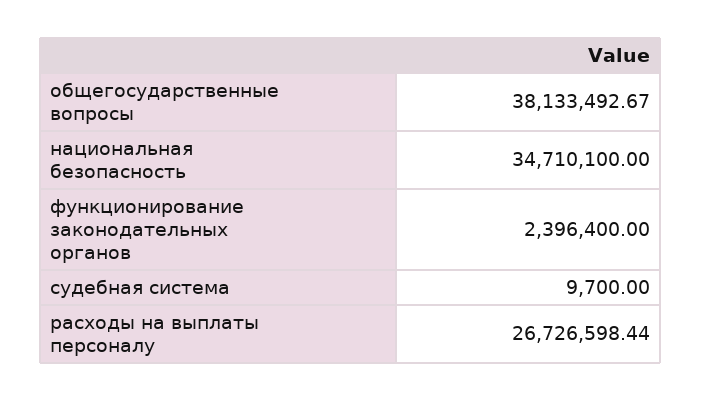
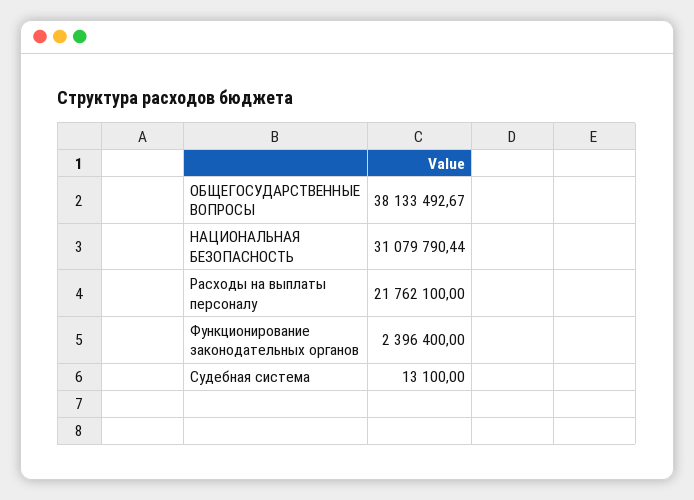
  {
    "общегосударственные вопросы": 38133492.67,
-   "национальная безопасность": 34710100,
+   "национальная безопасность": 31079790.44,
    "функционирование законодательных органов": 2396400,
-   "судебная система": 9700,
+   "судебная система": 13100,
-   "расходы на выплаты персоналу": 26726598.44
+   "расходы на выплаты персоналу": 21762100
  }

